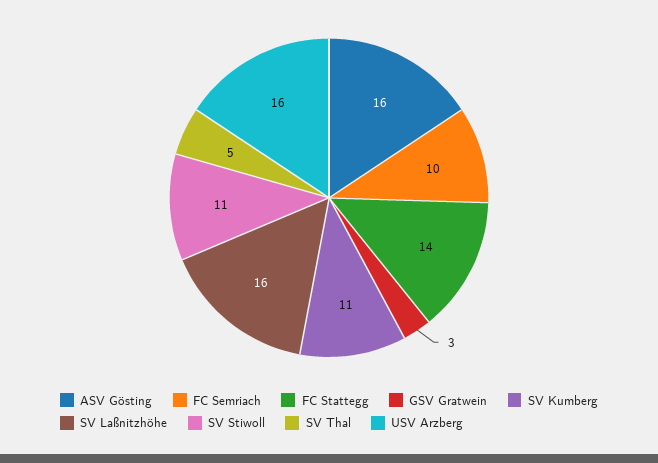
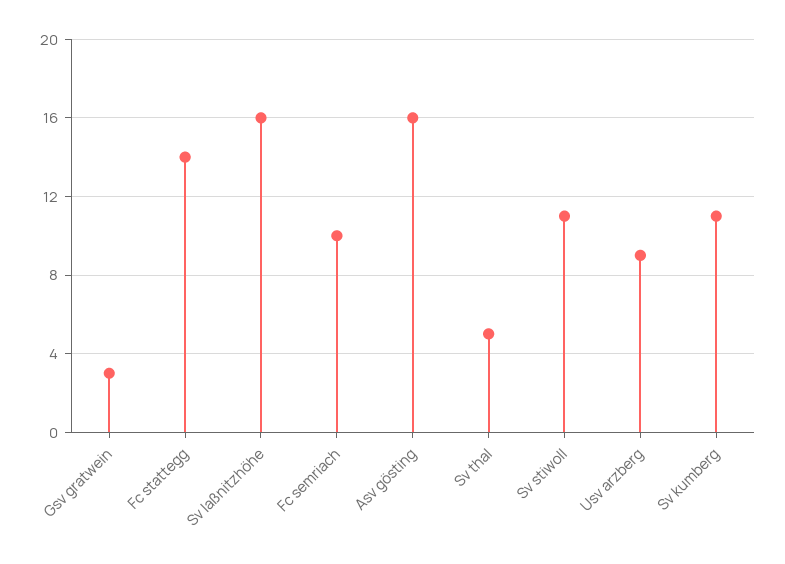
  {
    "ASV Gösting": 16,
    "FC Semriach": 10,
    "FC Stattegg": 14,
    "GSV Gratwein": 3,
    "SV Kumberg": 11,
    "SV Laßnitzhöhe": 16,
    "SV Stiwoll": 11,
    "SV Thal": 5,
-   "USV Arzberg": 16
+   "USV Arzberg": 9
  }

